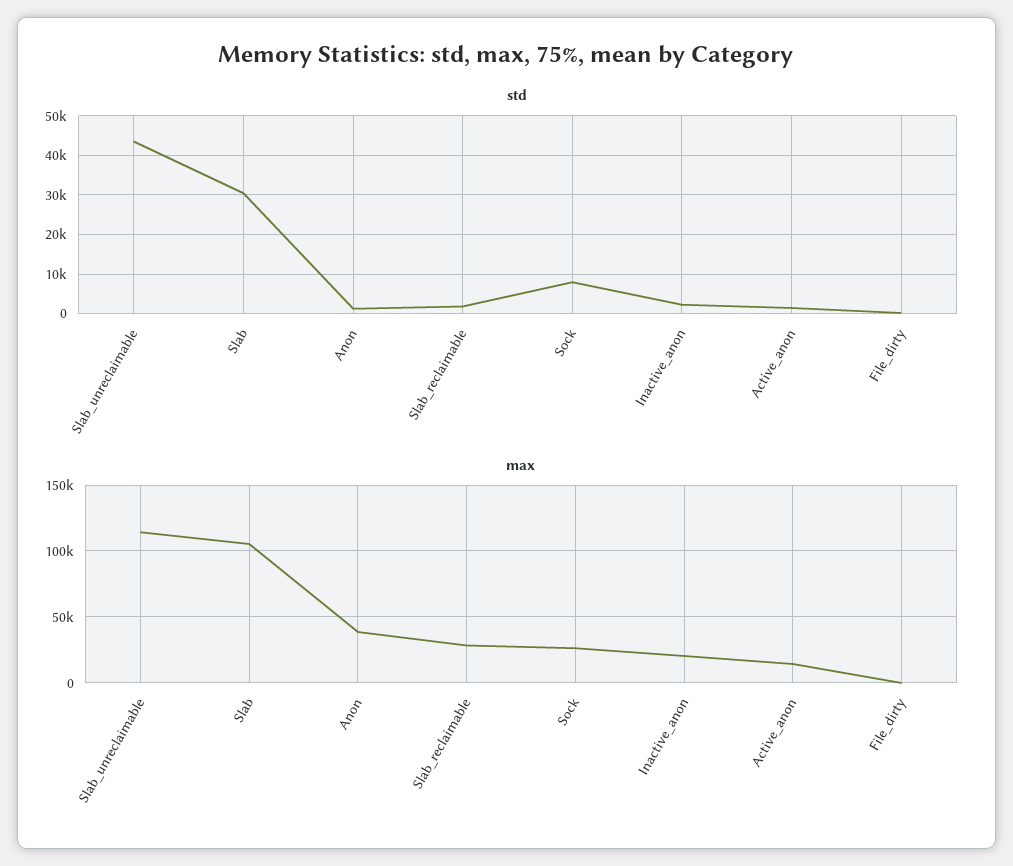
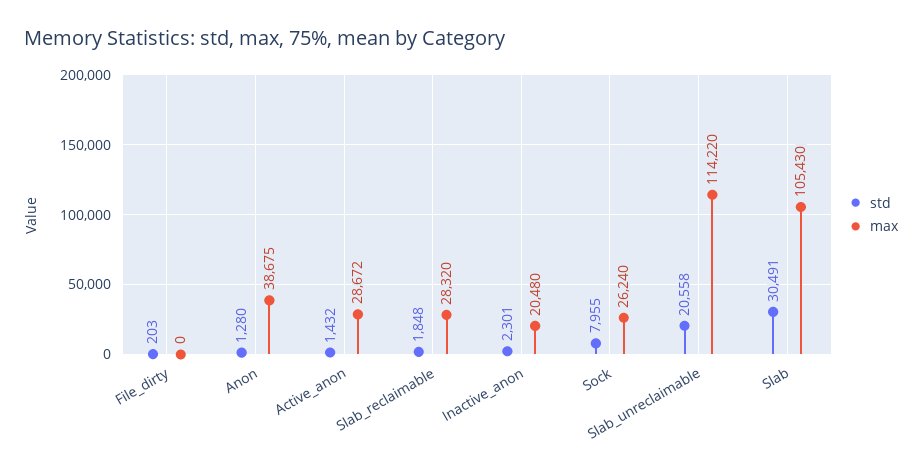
  {
    "std": {
-     "Slab_unreclaimable": 44000,
+     "Slab_unreclaimable": 20558,
      "Slab": 30491,
      "Anon": 1280,
      "Slab_reclaimable": 1848,
      "Sock": 7955,
      "Inactive_anon": 2301,
      "Active_anon": 1432,
      "File_dirty": 203
    },
    "max": {
      "Slab_unreclaimable": 114220,
      "Slab": 105430,
      "Anon": 38675,
      "Slab_reclaimable": 28320,
      "Sock": 26240,
      "Inactive_anon": 20480,
-     "Active_anon": 15000,
+     "Active_anon": 28672,
      "File_dirty": 0
    }
  }

